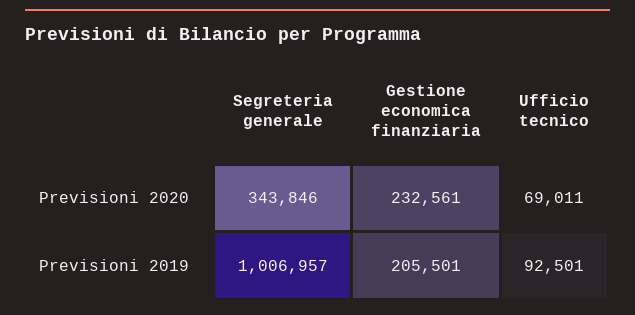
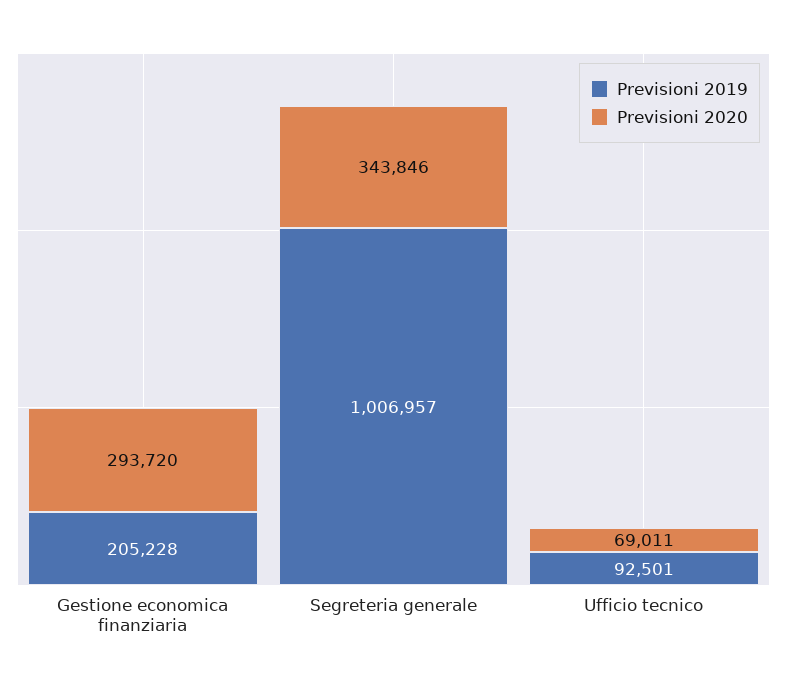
  {
    "Previsioni 2020": {
      "Segreteria generale": 343846,
-     "Gestione economica finanziaria": 232561,
+     "Gestione economica finanziaria": 293720,
      "Ufficio tecnico": 69011
    },
    "Previsioni 2019": {
      "Segreteria generale": 1006957,
-     "Gestione economica finanziaria": 205501,
+     "Gestione economica finanziaria": 205228,
      "Ufficio tecnico": 92501
    }
  }

